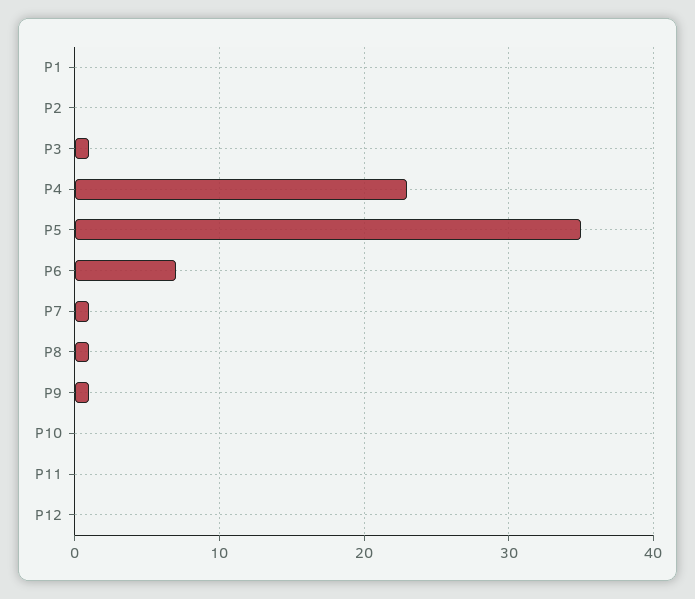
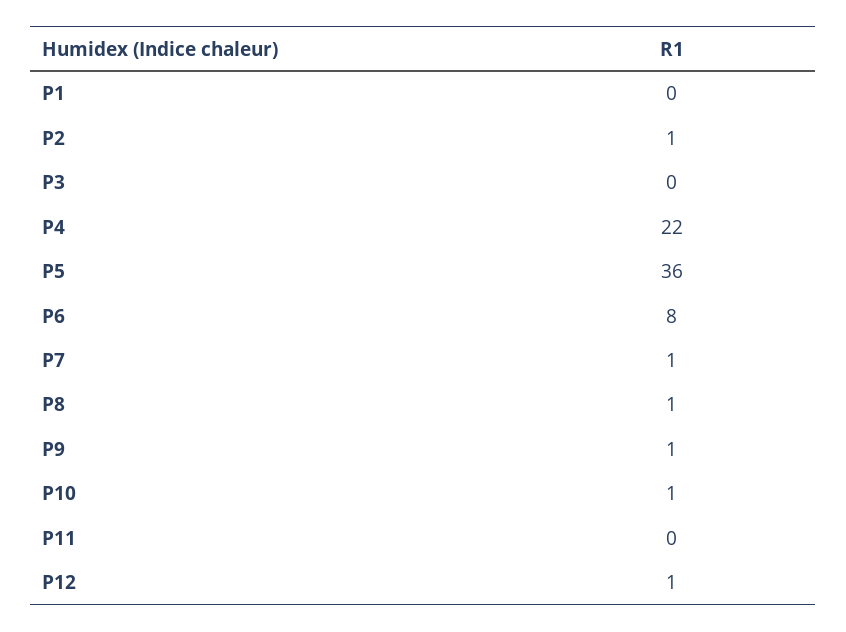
  {
    "P1": 0,
-   "P2": 0,
+   "P2": 1,
-   "P3": 1,
+   "P3": 0,
-   "P4": 23,
+   "P4": 22,
-   "P5": 35,
+   "P5": 36,
-   "P6": 7,
+   "P6": 8,
    "P7": 1,
    "P8": 1,
    "P9": 1,
-   "P10": 0,
+   "P10": 1,
    "P11": 0,
-   "P12": 0
+   "P12": 1
  }

